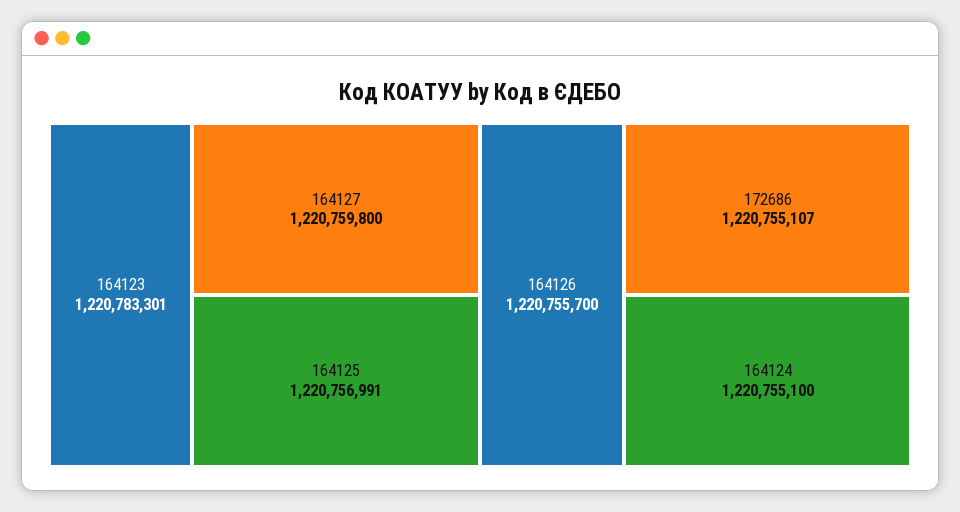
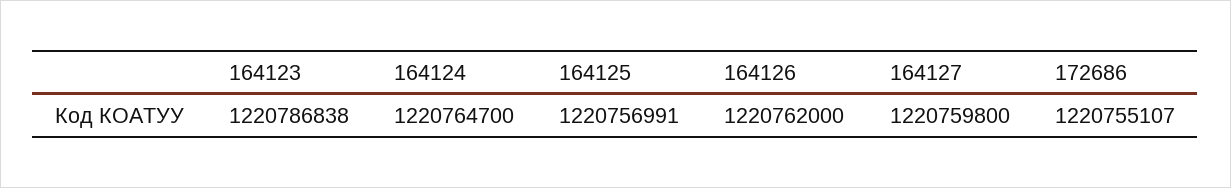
  {
-   "164123": 1220783301,
+   "164123": 1220786838,
    "164127": 1220759800,
    "164125": 1220756991,
-   "164126": 1220755700,
+   "164126": 1220762000,
    "172686": 1220755107,
-   "164124": 1220755100
+   "164124": 1220764700
  }

